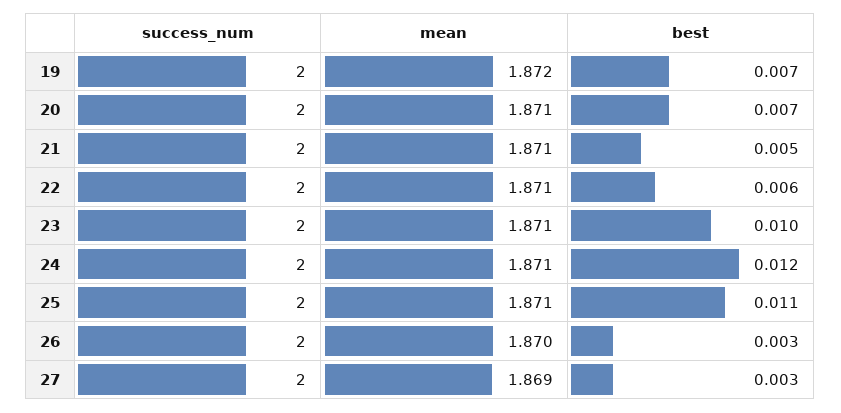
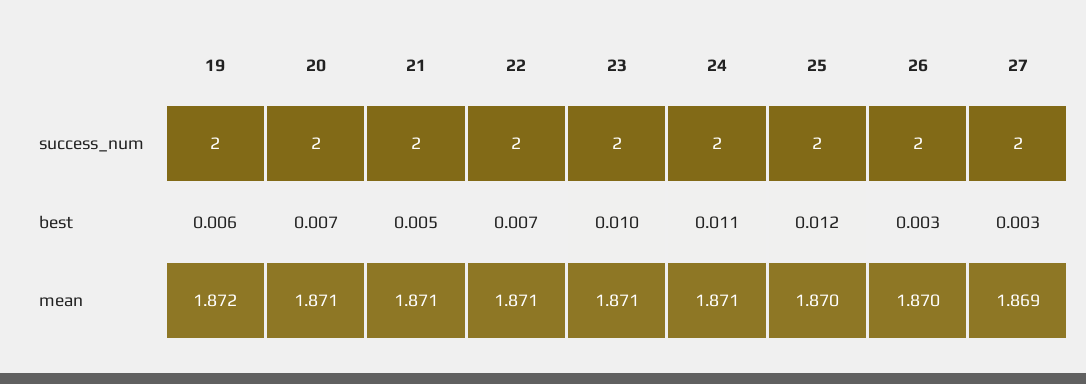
  {
    "success_num": {
      "19": 2,
      "20": 2,
      "21": 2,
      "22": 2,
      "23": 2,
      "24": 2,
      "25": 2,
      "26": 2,
      "27": 2
    },
    "mean": {
      "19": 1.872,
      "20": 1.871,
      "21": 1.871,
      "22": 1.871,
      "23": 1.871,
      "24": 1.871,
-     "25": 1.871,
+     "25": 1.87,
      "26": 1.87,
      "27": 1.869
    },
    "best": {
-     "19": 0.007,
+     "19": 0.006,
      "20": 0.007,
      "21": 0.005,
-     "22": 0.006,
+     "22": 0.007,
      "23": 0.01,
-     "24": 0.012,
+     "24": 0.011,
-     "25": 0.011,
+     "25": 0.012,
      "26": 0.003,
      "27": 0.003
    }
  }

